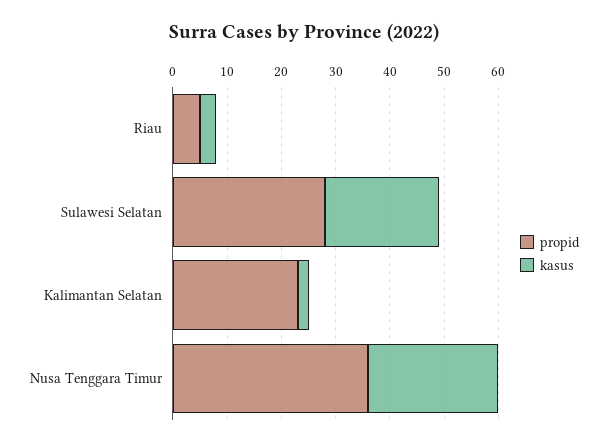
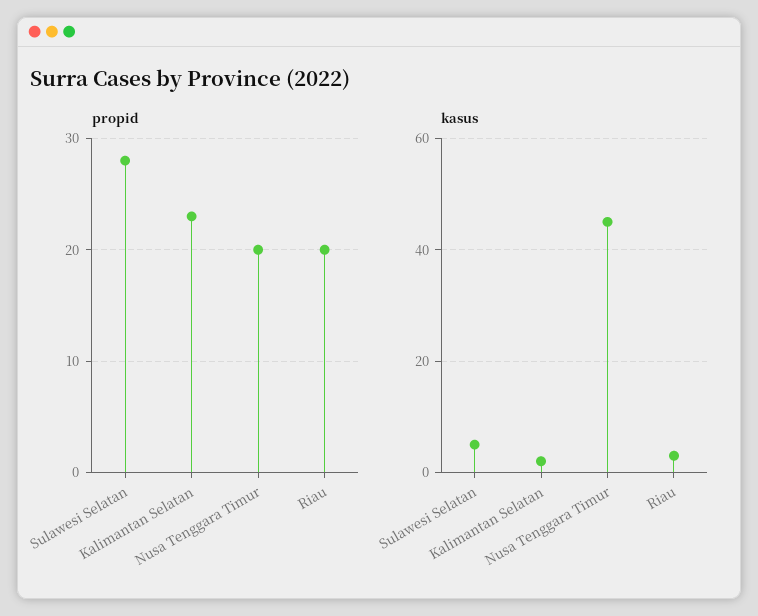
  {
    "propid": {
-     "Riau": 5,
+     "Riau": 20,
      "Sulawesi Selatan": 28,
      "Kalimantan Selatan": 23,
-     "Nusa Tenggara Timur": 35
+     "Nusa Tenggara Timur": 20
    },
    "kasus": {
      "Riau": 5,
-     "Sulawesi Selatan": 20,
+     "Sulawesi Selatan": 5,
      "Kalimantan Selatan": 0,
-     "Nusa Tenggara Timur": 25
+     "Nusa Tenggara Timur": 45
    }
  }

